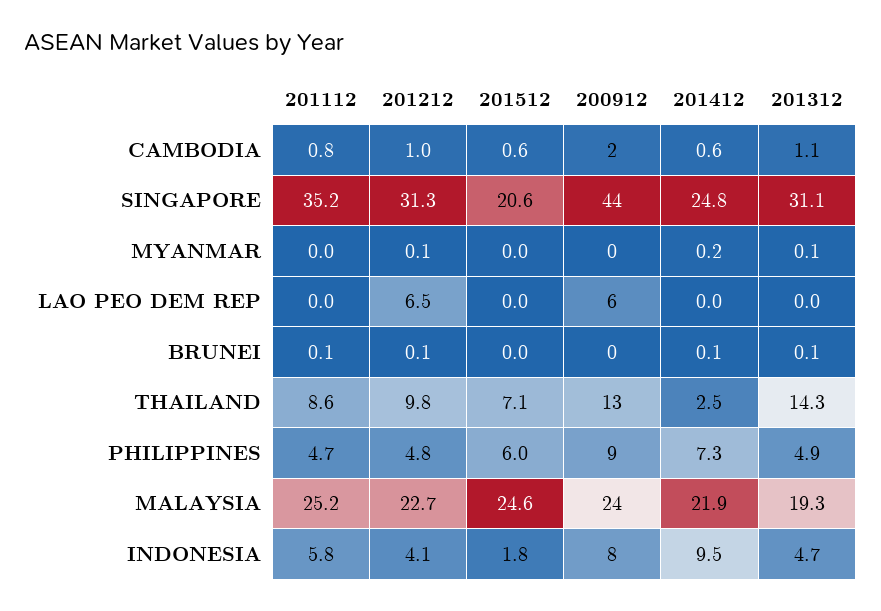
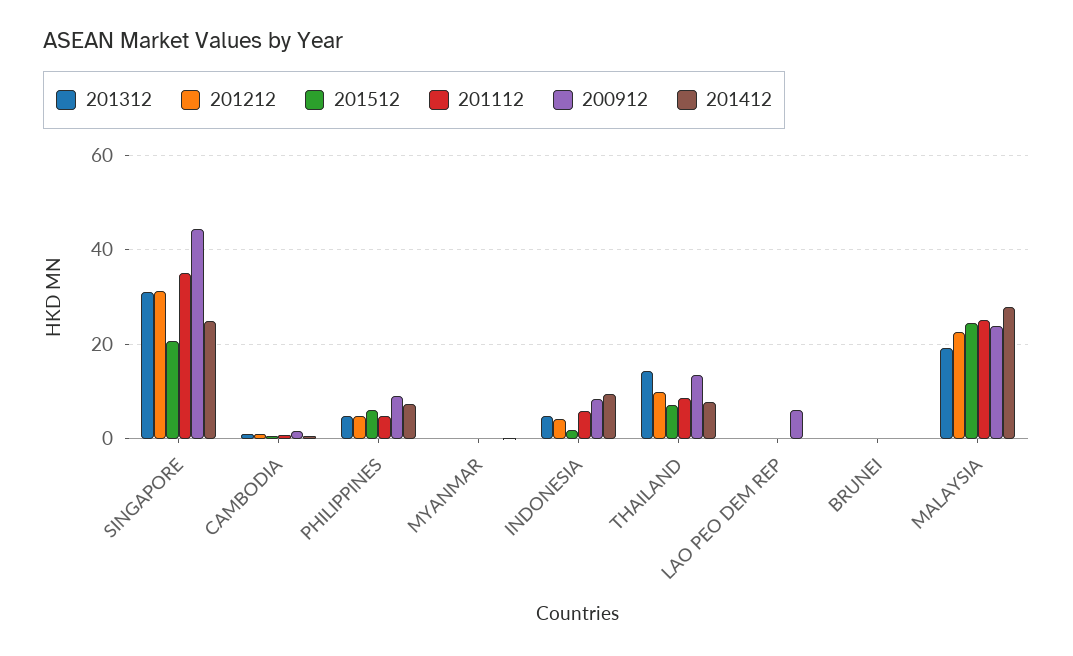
  {
    "201112": {
      "CAMBODIA": 0.8,
      "SINGAPORE": 35.2,
      "MYANMAR": 0,
      "LAO PEO DEM REP": 0,
      "BRUNEI": 0.1,
      "THAILAND": 8.6,
      "PHILIPPINES": 4.7,
      "MALAYSIA": 25.2,
      "INDONESIA": 5.8
    },
    "201212": {
      "CAMBODIA": 1,
      "SINGAPORE": 31.3,
      "MYANMAR": 0.1,
-     "LAO PEO DEM REP": 6.5,
+     "LAO PEO DEM REP": 0,
      "BRUNEI": 0.1,
      "THAILAND": 9.8,
      "PHILIPPINES": 4.8,
      "MALAYSIA": 22.7,
      "INDONESIA": 4.1
    },
    "201512": {
      "CAMBODIA": 0.6,
      "SINGAPORE": 20.6,
      "MYANMAR": 0,
      "LAO PEO DEM REP": 0,
      "BRUNEI": 0,
      "THAILAND": 7.1,
      "PHILIPPINES": 6,
      "MALAYSIA": 24.6,
      "INDONESIA": 1.8
    },
    "200912": {
      "CAMBODIA": 2,
      "SINGAPORE": 44,
      "MYANMAR": 0,
      "LAO PEO DEM REP": 6,
      "BRUNEI": 0,
      "THAILAND": 13,
      "PHILIPPINES": 9,
      "MALAYSIA": 24,
      "INDONESIA": 8
    },
    "201412": {
      "CAMBODIA": 0.6,
      "SINGAPORE": 24.8,
      "MYANMAR": 0.2,
      "LAO PEO DEM REP": 0,
      "BRUNEI": 0.1,
-     "THAILAND": 2.5,
+     "THAILAND": 8,
      "PHILIPPINES": 7.3,
-     "MALAYSIA": 21.9,
+     "MALAYSIA": 28,
      "INDONESIA": 9.5
    },
    "201312": {
      "CAMBODIA": 1.1,
      "SINGAPORE": 31.1,
      "MYANMAR": 0.1,
      "LAO PEO DEM REP": 0,
      "BRUNEI": 0.1,
      "THAILAND": 14.3,
      "PHILIPPINES": 4.9,
      "MALAYSIA": 19.3,
      "INDONESIA": 4.7
    }
  }

